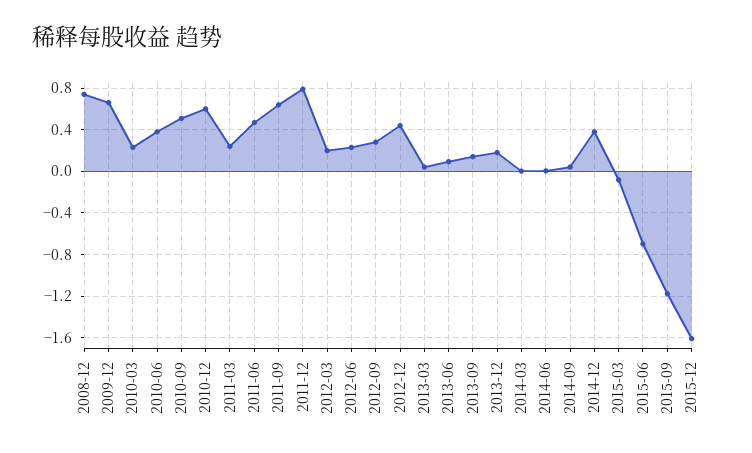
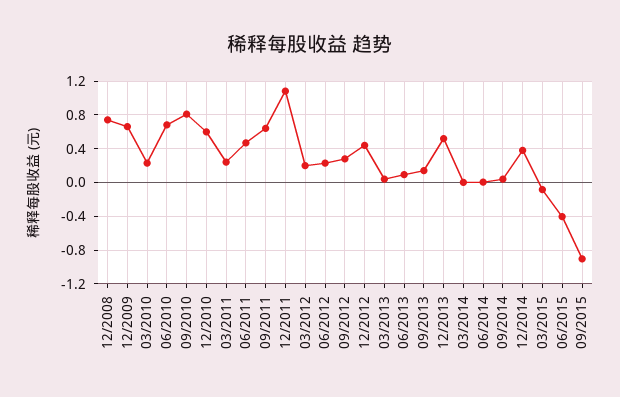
  {
    "2008-12": 0.7,
    "2009-12": 0.7,
    "2010-03": 0.2,
-   "2010-06": 0.4,
+   "2010-06": 0.7,
-   "2010-09": 0.5,
+   "2010-09": 0.8,
    "2010-12": 0.6,
    "2011-03": 0.2,
    "2011-06": 0.5,
    "2011-09": 0.6,
-   "2011-12": 0.8,
+   "2011-12": 1.1,
    "2012-03": 0.2,
    "2012-06": 0.2,
    "2012-09": 0.3,
    "2012-12": 0.4,
    "2013-03": 0,
    "2013-06": 0.1,
    "2013-09": 0.1,
-   "2013-12": 0.2,
+   "2013-12": 0.5,
    "2014-03": 0,
    "2014-06": 0,
    "2014-09": 0,
    "2014-12": 0.4,
    "2015-03": -0.1,
-   "2015-06": -0.7,
+   "2015-06": -0.4,
-   "2015-09": -1.2,
+   "2015-09": -0.9
-   "2015-12": -1.6
  }

